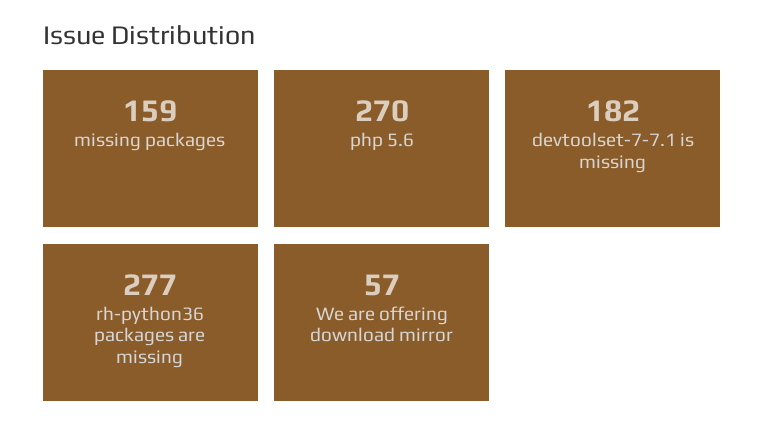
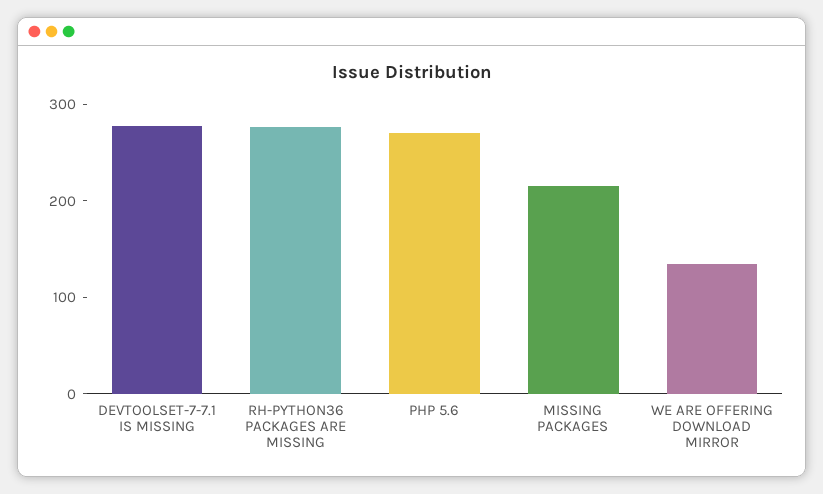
  {
-   "missing packages": 159,
+   "missing packages": 220,
    "php 5.6": 270,
-   "devtoolset-7-7.1 is missing": 182,
+   "devtoolset-7-7.1 is missing": 280,
    "rh-python36 packages are missing": 277,
-   "We are offering download mirror": 57
+   "We are offering download mirror": 140
  }

